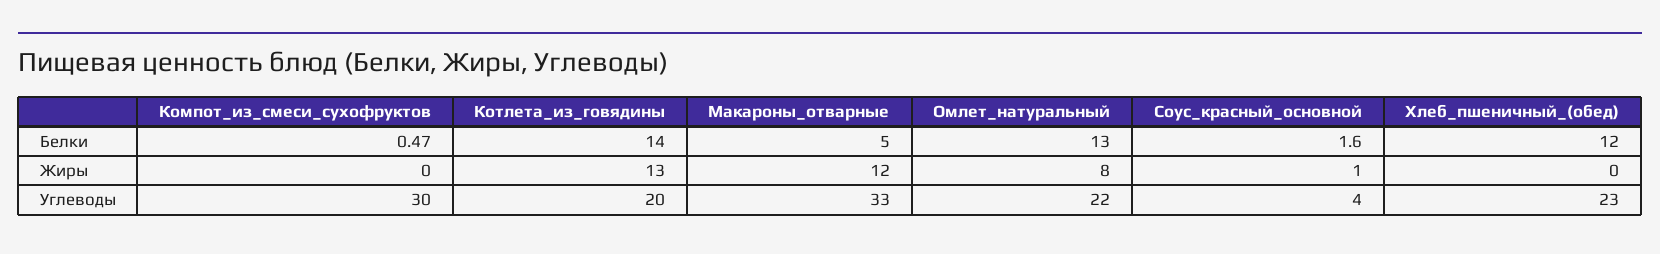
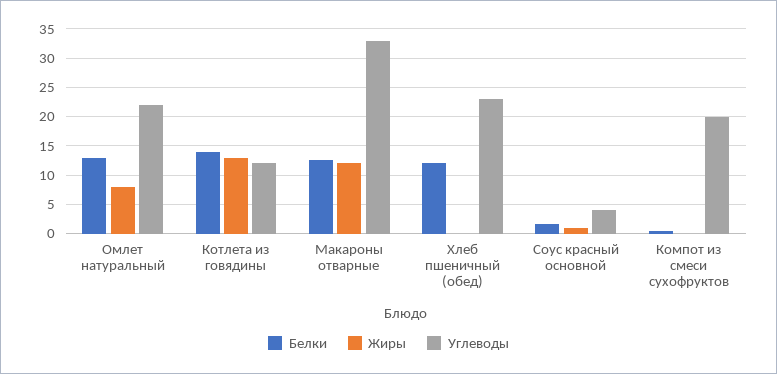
  {
    "Белки": {
      "Компот_из_смеси_сухофруктов": 0.47,
      "Котлета_из_говядины": 14,
-     "Макароны_отварные": 5,
+     "Макароны_отварные": 12.5,
      "Омлет_натуральный": 13,
      "Соус_красный_основной": 1.6,
      "Хлеб_пшеничный_(обед)": 12
    },
    "Жиры": {
      "Компот_из_смеси_сухофруктов": 0,
      "Котлета_из_говядины": 13,
      "Макароны_отварные": 12,
      "Омлет_натуральный": 8,
      "Соус_красный_основной": 1,
      "Хлеб_пшеничный_(обед)": 0
    },
    "Углеводы": {
-     "Компот_из_смеси_сухофруктов": 30,
+     "Компот_из_смеси_сухофруктов": 20,
-     "Котлета_из_говядины": 20,
+     "Котлета_из_говядины": 12.5,
      "Макароны_отварные": 33,
      "Омлет_натуральный": 22,
      "Соус_красный_основной": 4,
      "Хлеб_пшеничный_(обед)": 23
    }
  }

